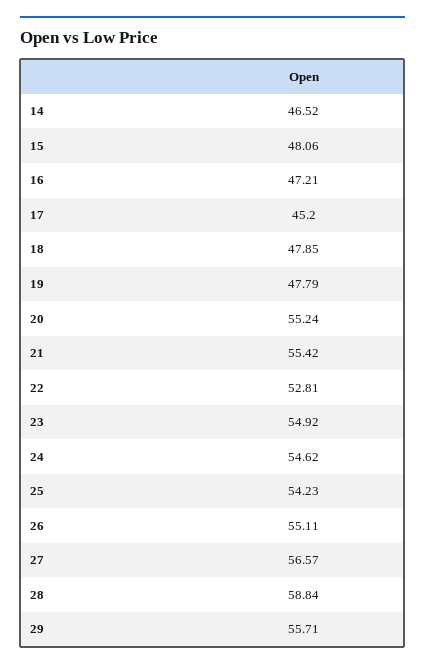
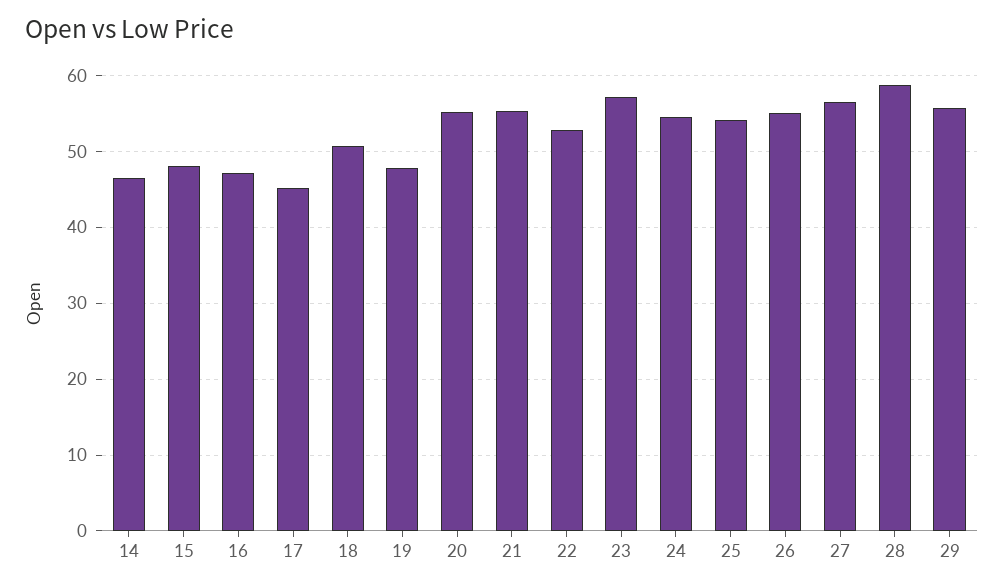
  {
    "14": 46.52,
    "15": 48.06,
    "16": 47.21,
    "17": 45.2,
-   "18": 47.85,
+   "18": 51,
    "19": 47.79,
    "20": 55.24,
    "21": 55.42,
    "22": 52.81,
-   "23": 54.92,
+   "23": 57,
    "24": 54.62,
    "25": 54.23,
    "26": 55.11,
    "27": 56.57,
    "28": 58.84,
    "29": 55.71
  }

